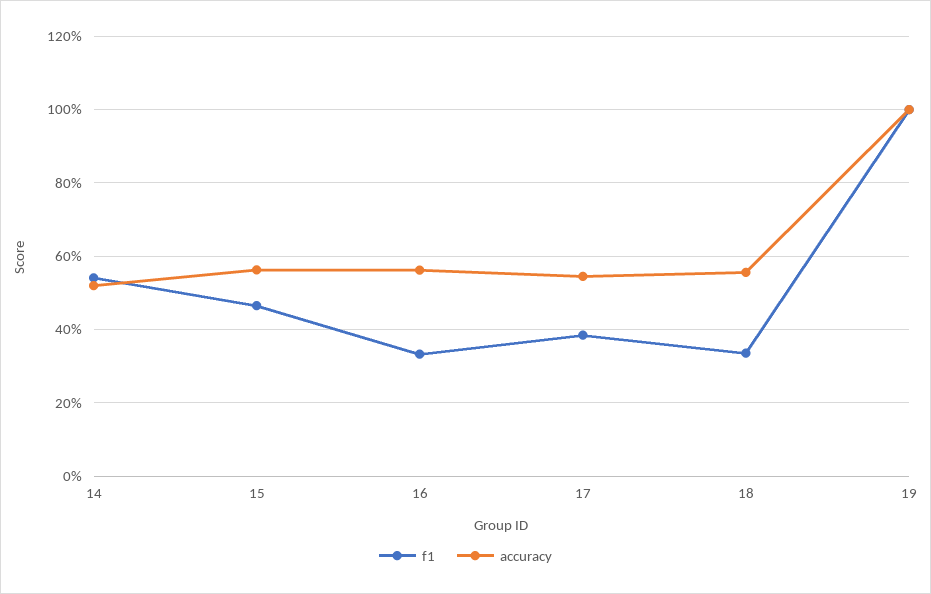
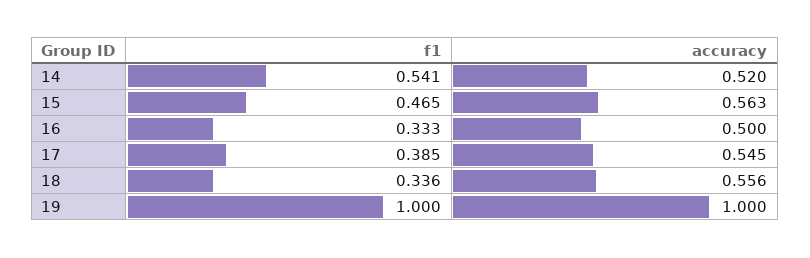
  {
    "f1": {
      "14": 0.541,
      "15": 0.465,
      "16": 0.333,
      "17": 0.385,
      "18": 0.336,
      "19": 1
    },
    "accuracy": {
      "14": 0.52,
      "15": 0.563,
-     "16": 0.56,
+     "16": 0.5,
      "17": 0.545,
      "18": 0.556,
      "19": 1
    }
  }

